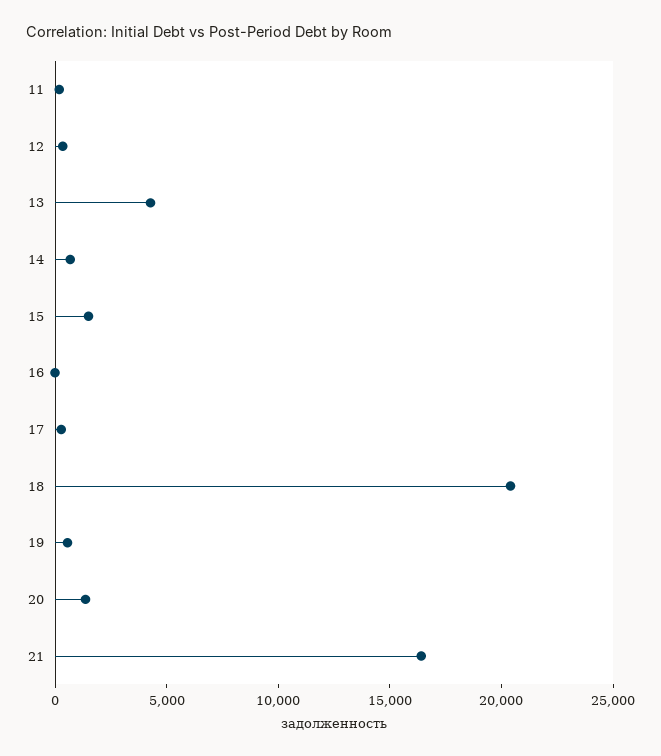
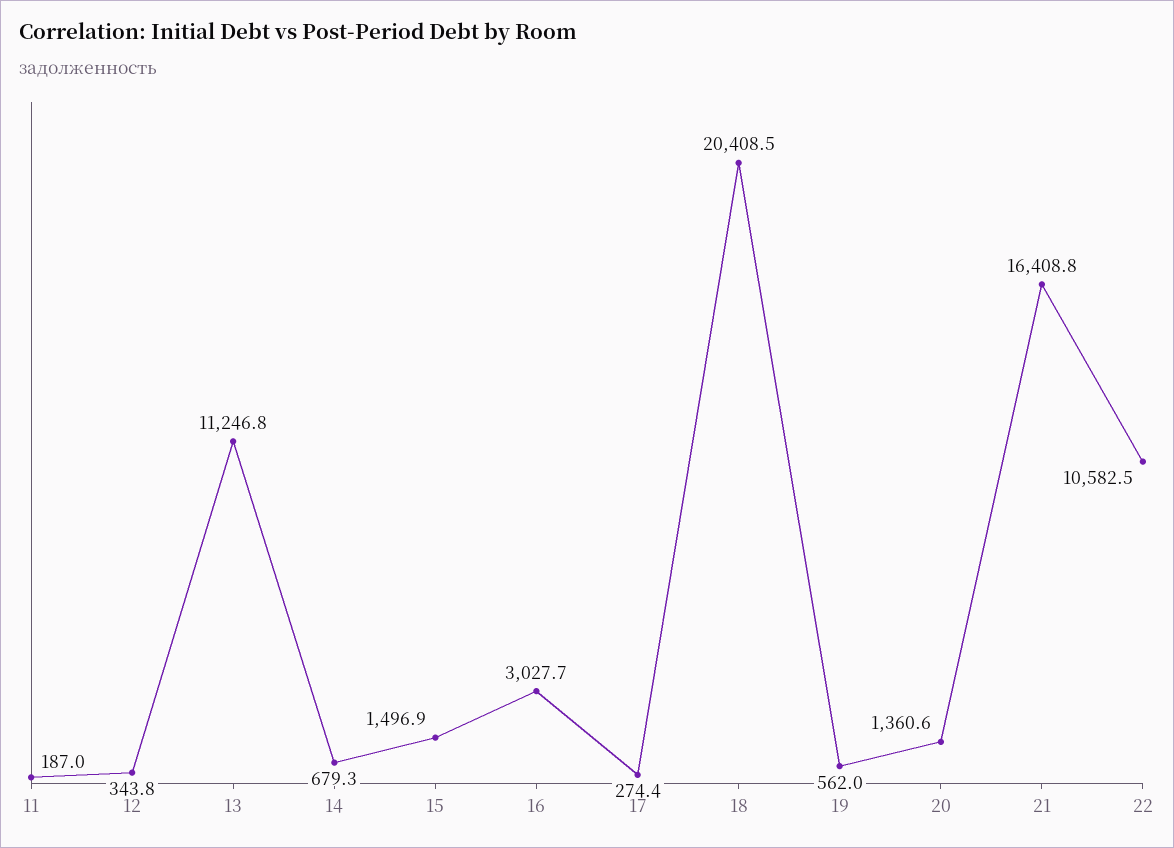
  {
    "11": 187,
    "12": 343.8,
-   "13": 4000,
+   "13": 11246.8,
    "14": 679.3,
    "15": 1496.9,
-   "16": 0,
+   "16": 3027.7,
    "17": 274.4,
    "18": 20408.5,
    "19": 562,
    "20": 1360.6,
-   "21": 16408.8
+   "21": 16408.8,
+   "22": 10582.5
  }

